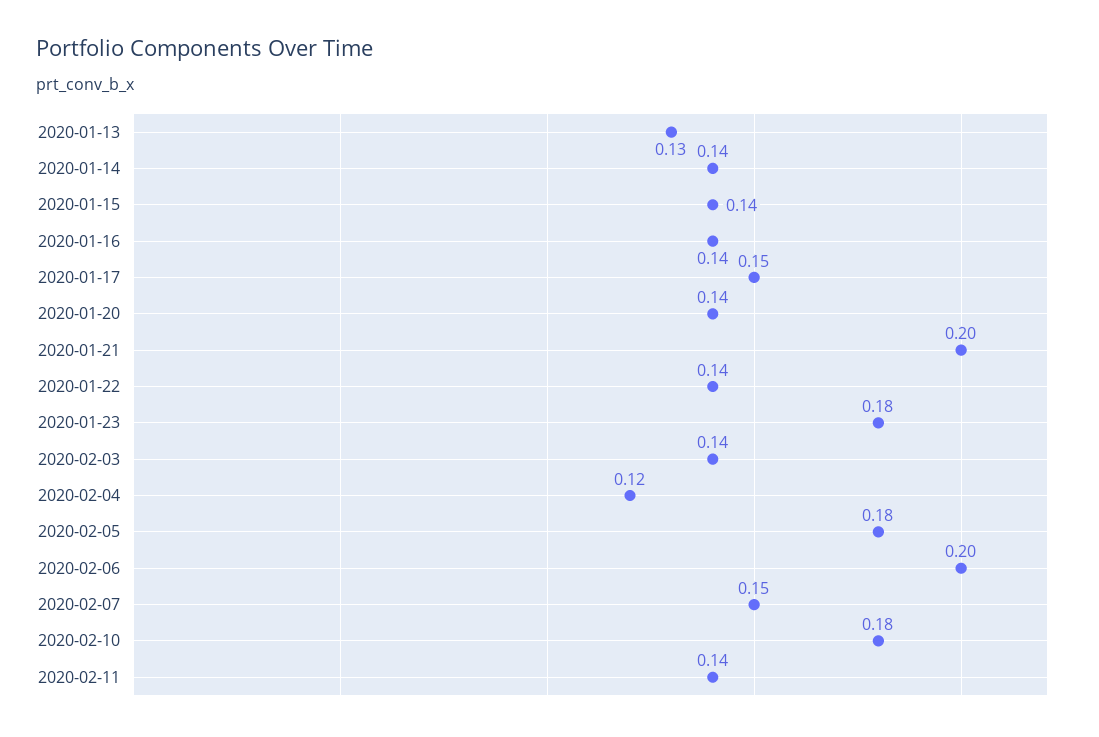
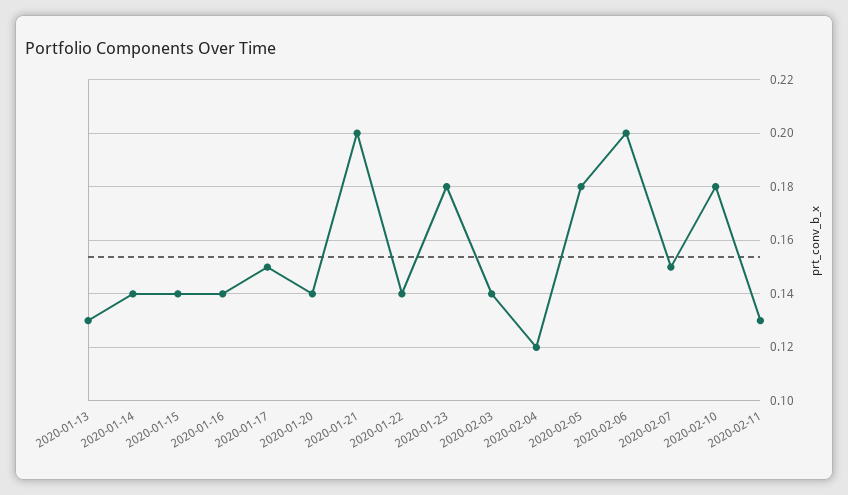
  {
    "2020-01-13": 0.13,
    "2020-01-14": 0.14,
    "2020-01-15": 0.14,
    "2020-01-16": 0.14,
    "2020-01-17": 0.15,
    "2020-01-20": 0.14,
    "2020-01-21": 0.2,
    "2020-01-22": 0.14,
    "2020-01-23": 0.18,
    "2020-02-03": 0.14,
    "2020-02-04": 0.12,
    "2020-02-05": 0.18,
    "2020-02-06": 0.2,
    "2020-02-07": 0.15,
    "2020-02-10": 0.18,
-   "2020-02-11": 0.14
+   "2020-02-11": 0.13
  }

